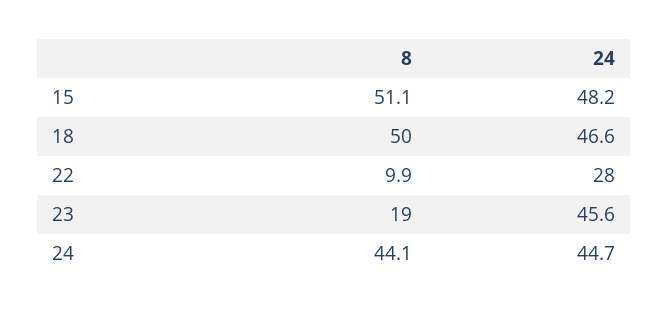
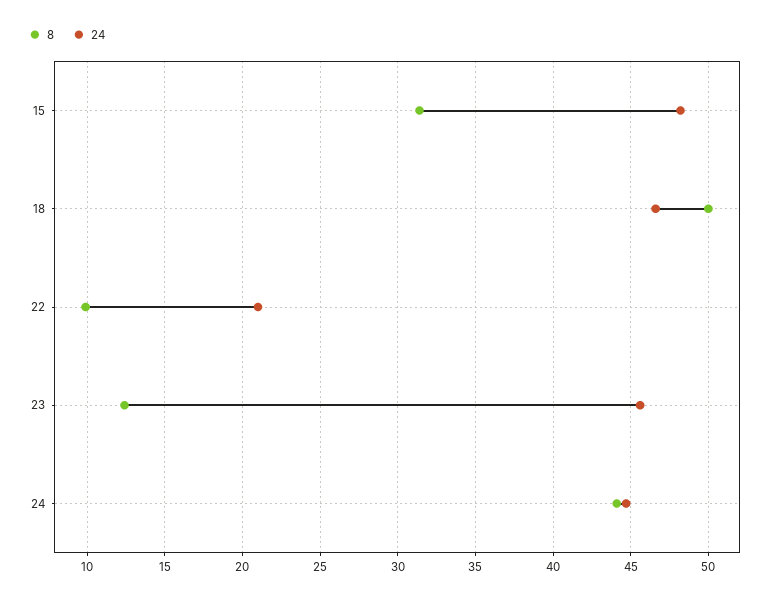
  {
    "8": {
-     "15": 51.1,
+     "15": 31.5,
      "18": 50,
      "22": 9.9,
-     "23": 19,
+     "23": 12.5,
      "24": 44.1
    },
    "24": {
      "15": 48.2,
      "18": 46.6,
-     "22": 28,
+     "22": 21,
      "23": 45.6,
      "24": 44.7
    }
  }

